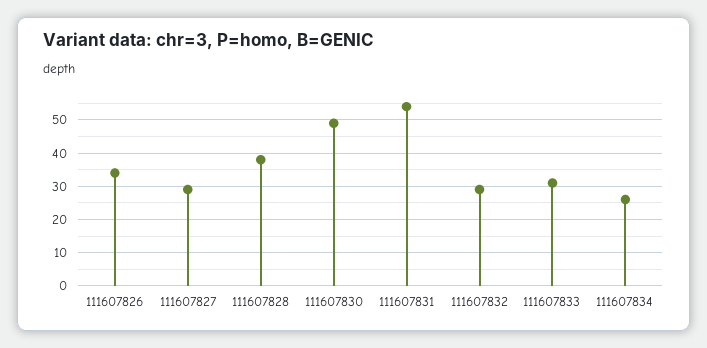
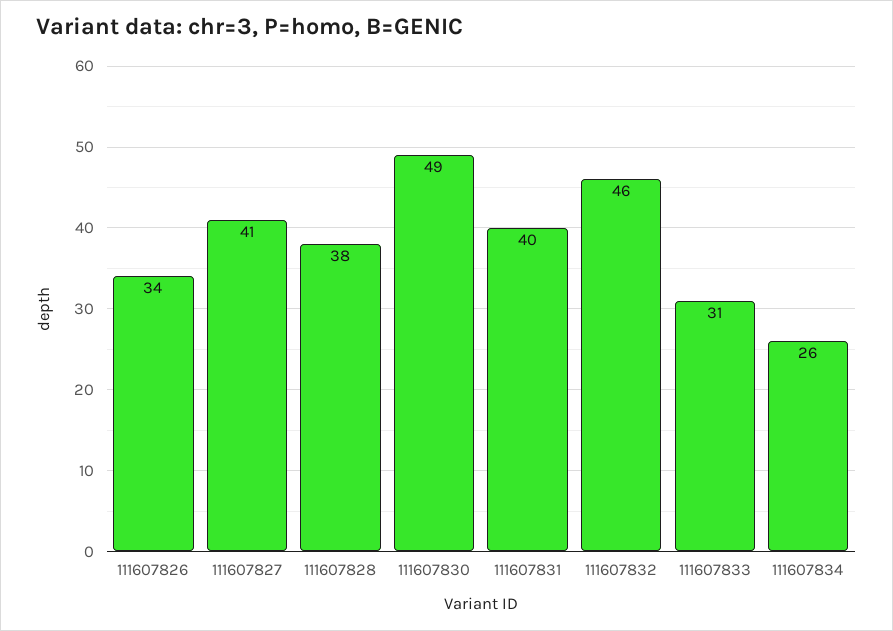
  {
    "111607826": 34,
-   "111607827": 30,
+   "111607827": 41,
    "111607828": 38,
    "111607830": 49,
-   "111607831": 55,
+   "111607831": 40,
-   "111607832": 30,
+   "111607832": 46,
    "111607833": 31,
    "111607834": 26
  }

